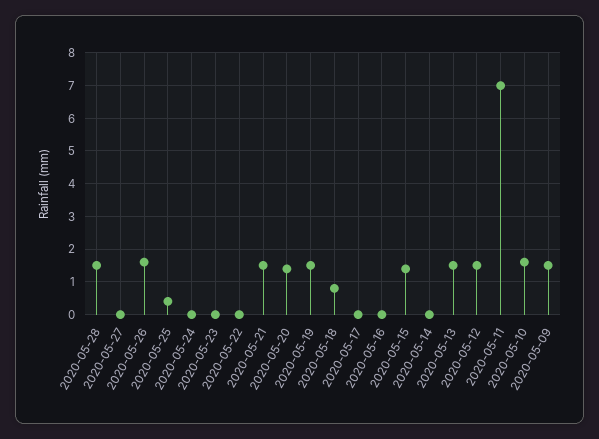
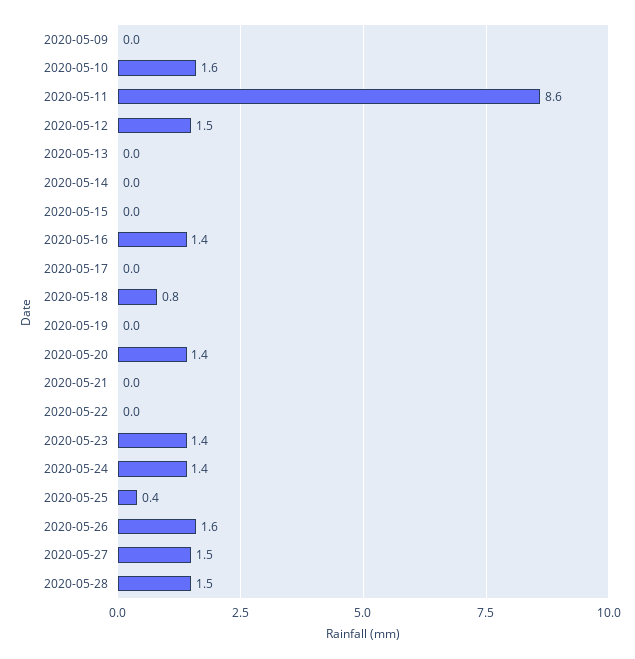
  {
    "2020-05-28": 1.5,
-   "2020-05-27": 0,
+   "2020-05-27": 1.5,
    "2020-05-26": 1.6,
    "2020-05-25": 0.4,
-   "2020-05-24": 0,
+   "2020-05-24": 1.4,
-   "2020-05-23": 0,
+   "2020-05-23": 1.4,
    "2020-05-22": 0,
-   "2020-05-21": 1.5,
+   "2020-05-21": 0,
    "2020-05-20": 1.4,
-   "2020-05-19": 1.5,
+   "2020-05-19": 0,
    "2020-05-18": 0.8,
    "2020-05-17": 0,
-   "2020-05-16": 0,
+   "2020-05-16": 1.4,
-   "2020-05-15": 1.5,
+   "2020-05-15": 0,
    "2020-05-14": 0,
-   "2020-05-13": 1.5,
+   "2020-05-13": 0,
    "2020-05-12": 1.5,
-   "2020-05-11": 7,
+   "2020-05-11": 8.6,
    "2020-05-10": 1.6,
-   "2020-05-09": 1.5
+   "2020-05-09": 0
  }

